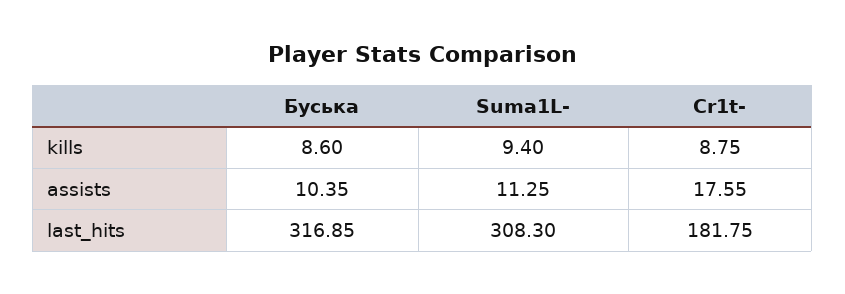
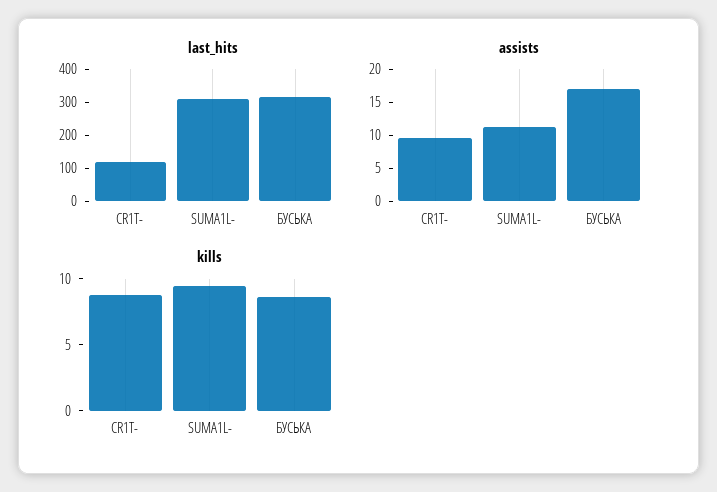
  {
    "kills": {
      "Буська": 8.6,
      "Suma1L-": 9.4,
      "Cr1t-": 8.75
    },
    "assists": {
-     "Буська": 10.35,
+     "Буська": 17.5,
      "Suma1L-": 11.25,
-     "Cr1t-": 17.55
+     "Cr1t-": 10
    },
    "last_hits": {
      "Буська": 316.85,
      "Suma1L-": 308.3,
-     "Cr1t-": 181.75
+     "Cr1t-": 125
    }
  }

